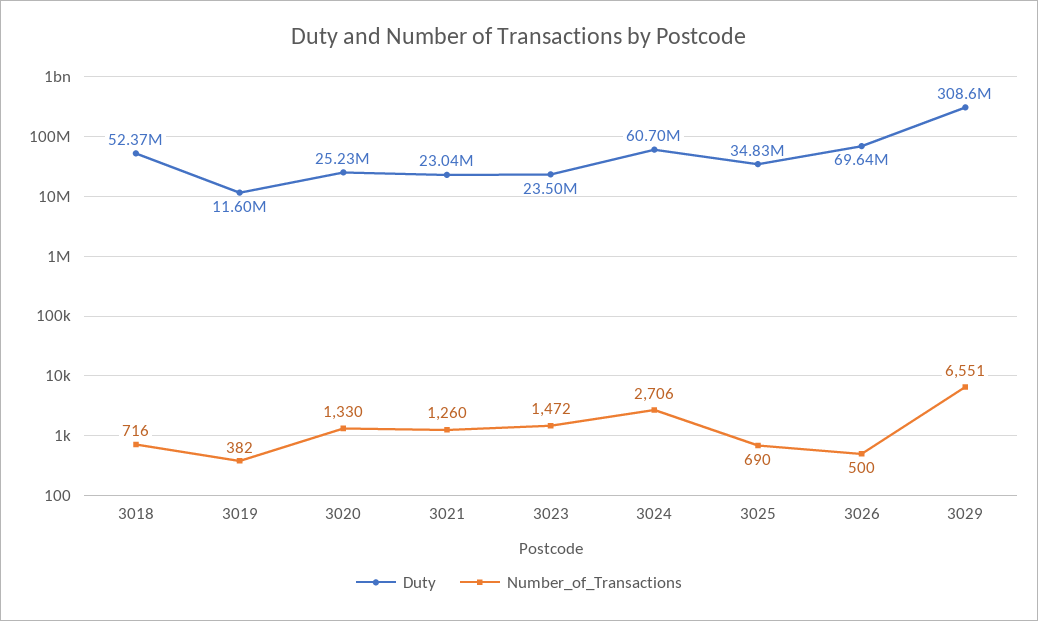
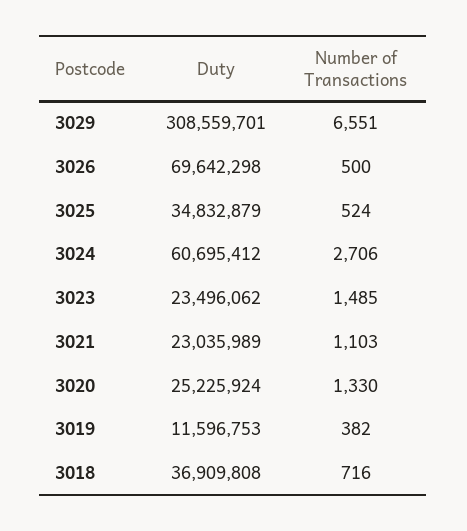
  {
    "Duty": {
-     "3018": 52370000,
+     "3018": 36909808,
      "3019": 11596753,
      "3020": 25225924,
      "3021": 23035989,
      "3023": 23496062,
      "3024": 60695412,
      "3025": 34832879,
      "3026": 69642298,
      "3029": 308559701
    },
    "Number_of_Transactions": {
      "3018": 716,
      "3019": 382,
      "3020": 1330,
-     "3021": 1260,
+     "3021": 1103,
-     "3023": 1472,
+     "3023": 1485,
      "3024": 2706,
-     "3025": 690,
+     "3025": 524,
      "3026": 500,
      "3029": 6551
    }
  }

